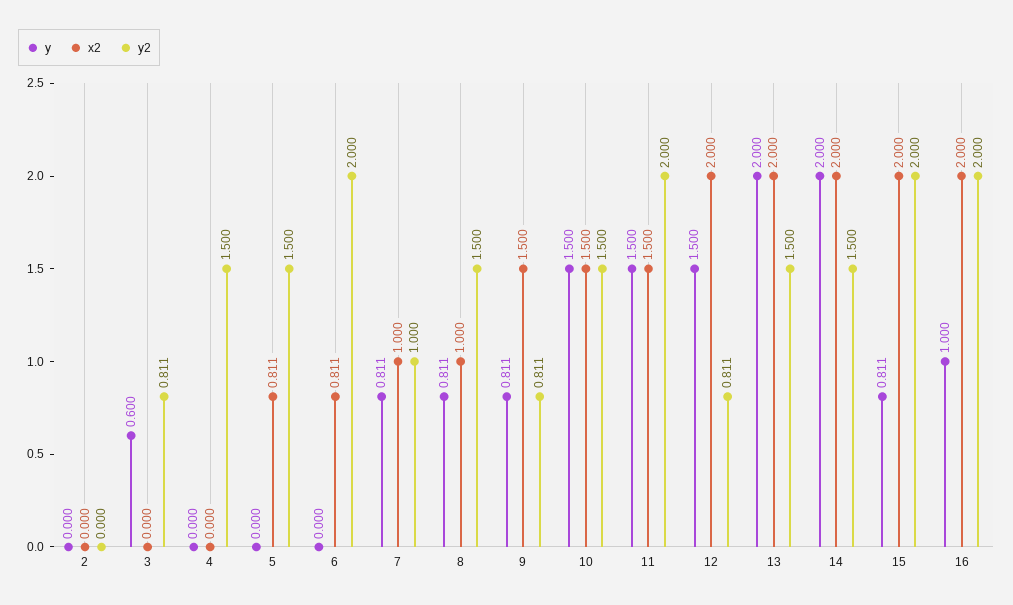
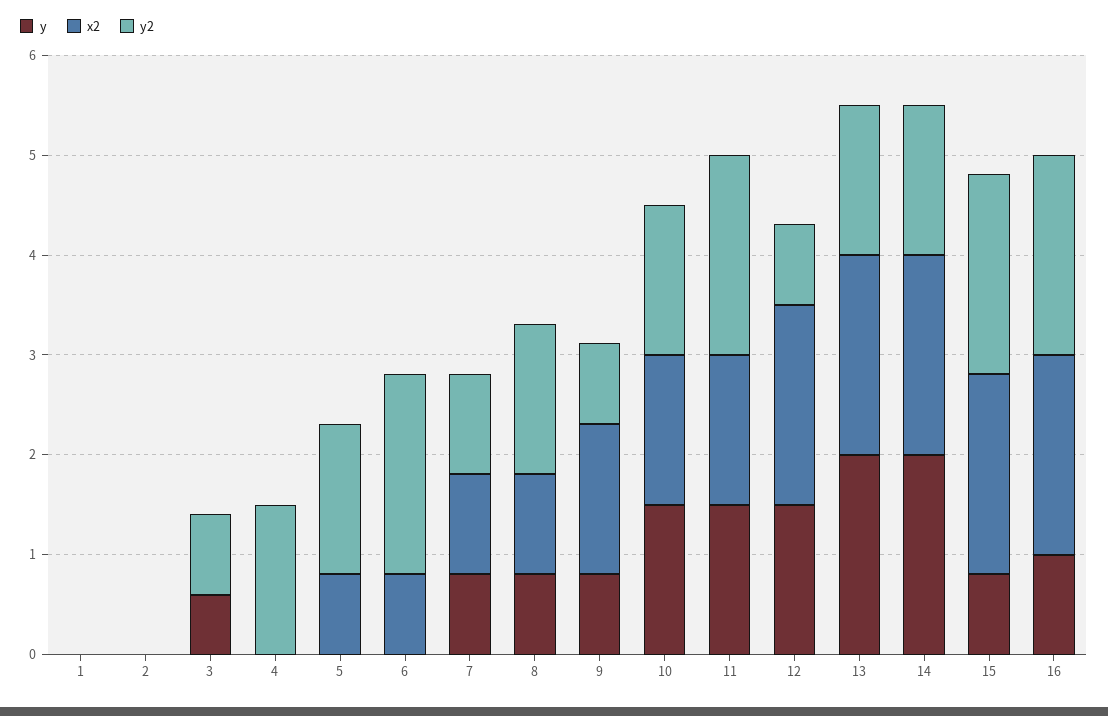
  {
    "y": {
      "2": 0,
      "3": 0.6,
      "4": 0,
      "5": 0,
      "6": 0,
      "7": 0.811,
      "8": 0.811,
      "9": 0.811,
      "10": 1.5,
      "11": 1.5,
      "12": 1.5,
      "13": 2,
      "14": 2,
      "15": 0.811,
-     "16": 1
+     "16": 1,
+     "1": 0
    },
    "x2": {
      "2": 0,
      "3": 0,
      "4": 0,
      "5": 0.811,
      "6": 0.811,
      "7": 1,
      "8": 1,
      "9": 1.5,
      "10": 1.5,
      "11": 1.5,
      "12": 2,
      "13": 2,
      "14": 2,
      "15": 2,
-     "16": 2
+     "16": 2,
+     "1": 0
    },
    "y2": {
      "2": 0,
      "3": 0.811,
      "4": 1.5,
      "5": 1.5,
      "6": 2,
      "7": 1,
      "8": 1.5,
      "9": 0.811,
      "10": 1.5,
      "11": 2,
      "12": 0.811,
      "13": 1.5,
      "14": 1.5,
      "15": 2,
-     "16": 2
+     "16": 2,
+     "1": 0
    }
  }

